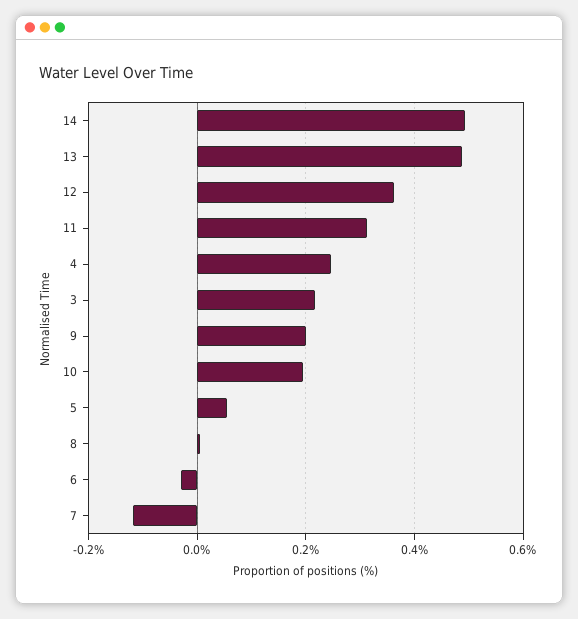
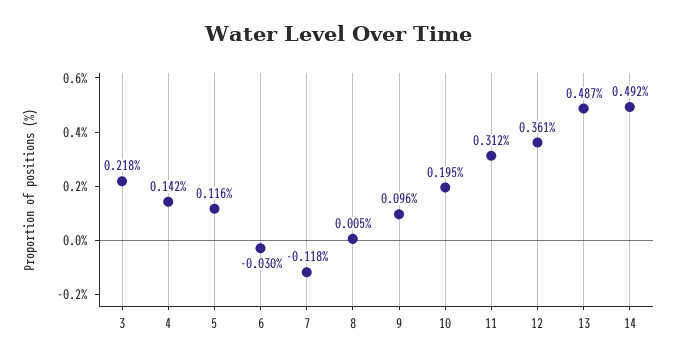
  {
    "14": 0.492,
    "13": 0.487,
    "12": 0.361,
    "11": 0.312,
-   "4": 0.24,
+   "4": 0.142,
    "3": 0.218,
-   "9": 0.2,
+   "9": 0.096,
    "10": 0.195,
-   "5": 0.06,
+   "5": 0.116,
    "8": 0.005,
    "6": -0.03,
    "7": -0.118
  }

